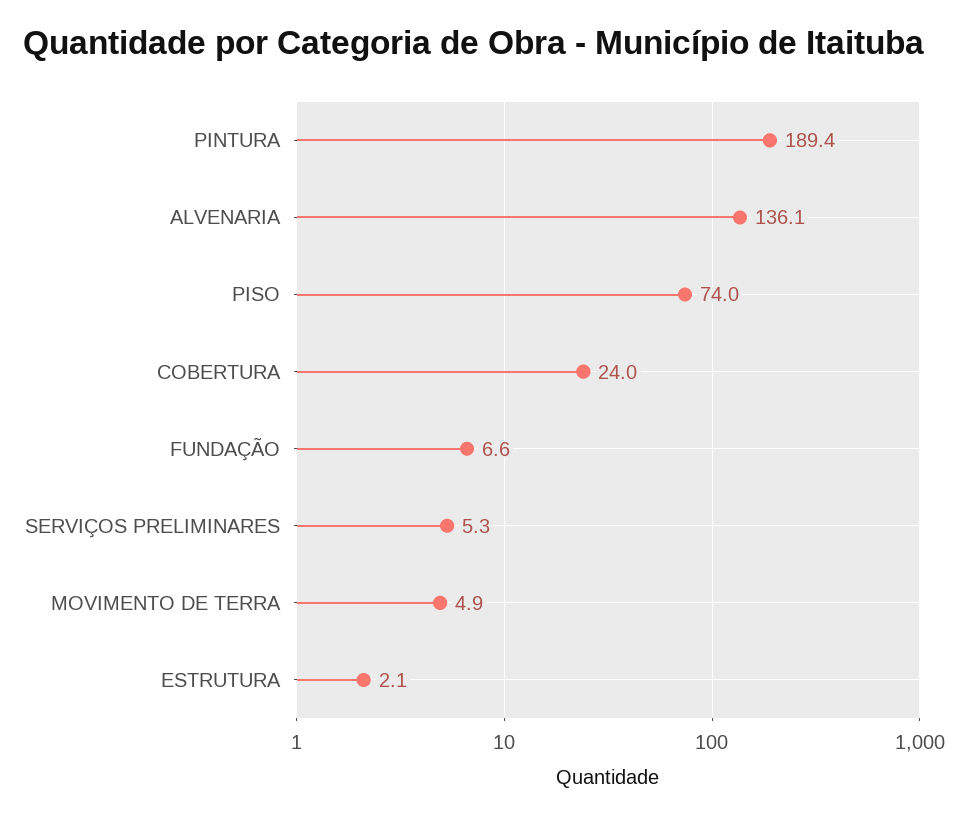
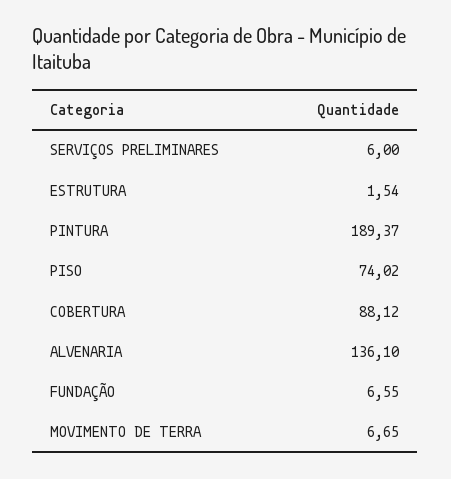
  {
    "PINTURA": 189.37,
    "ALVENARIA": 136.1,
    "PISO": 74.02,
-   "COBERTURA": 24,
+   "COBERTURA": 88.12,
    "FUNDAÇÃO": 6.55,
-   "SERVIÇOS PRELIMINARES": 5.3,
+   "SERVIÇOS PRELIMINARES": 6,
-   "MOVIMENTO DE TERRA": 4.9,
+   "MOVIMENTO DE TERRA": 6.65,
-   "ESTRUTURA": 2.1
+   "ESTRUTURA": 1.54
  }

